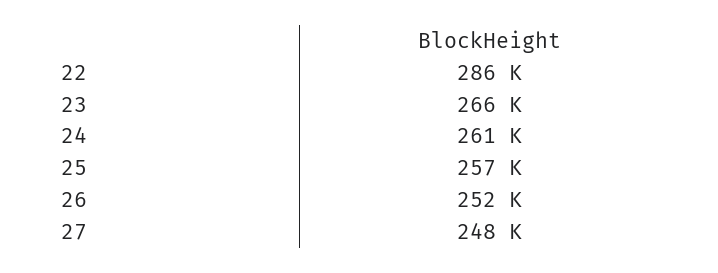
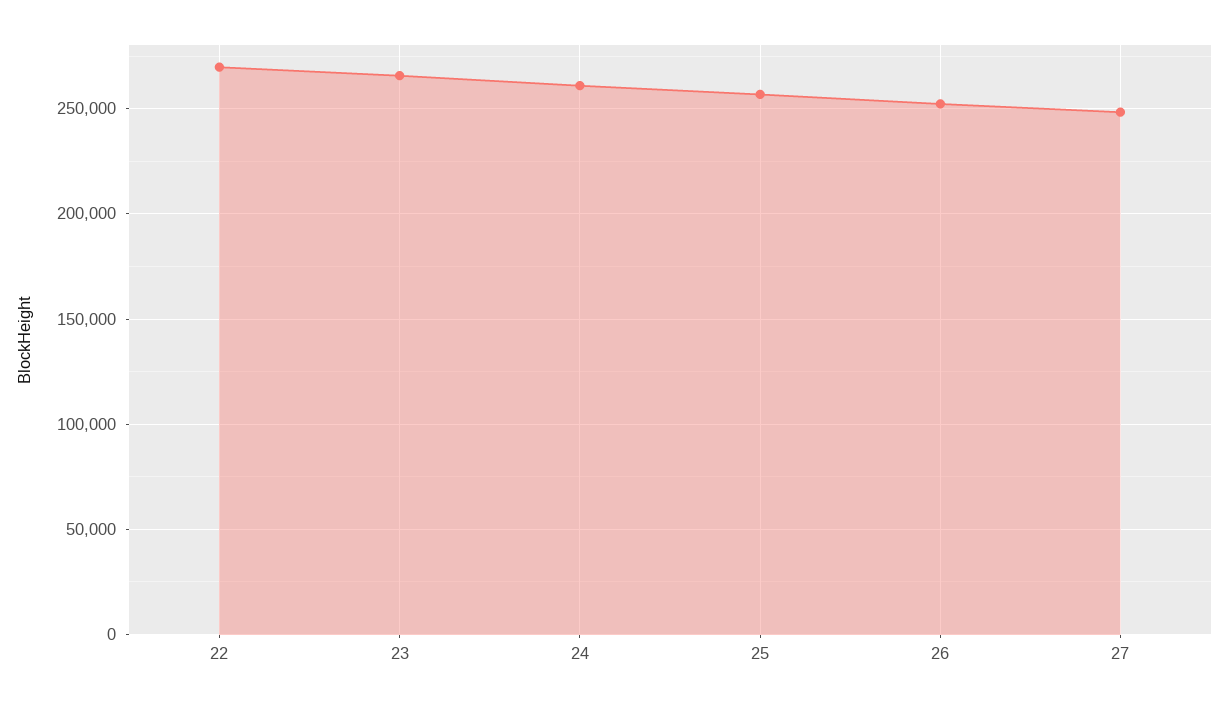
  {
-   "22": 286000,
+   "22": 270000,
    "23": 266000,
    "24": 261000,
    "25": 257000,
    "26": 252000,
    "27": 248000
  }

